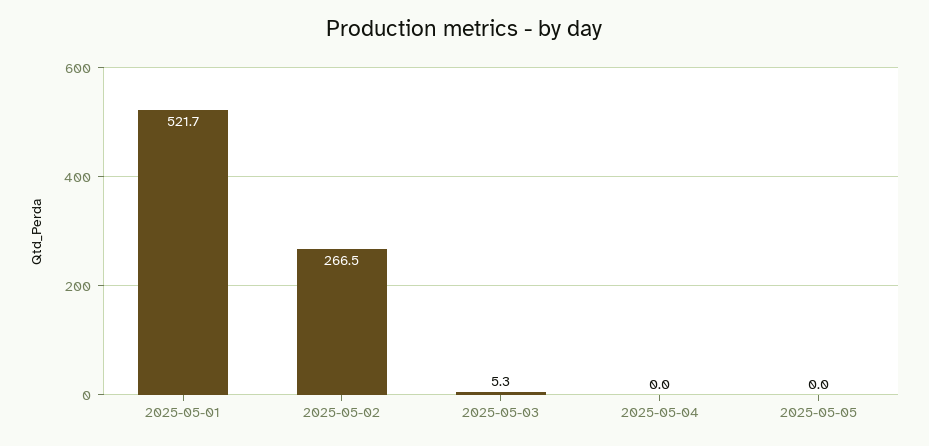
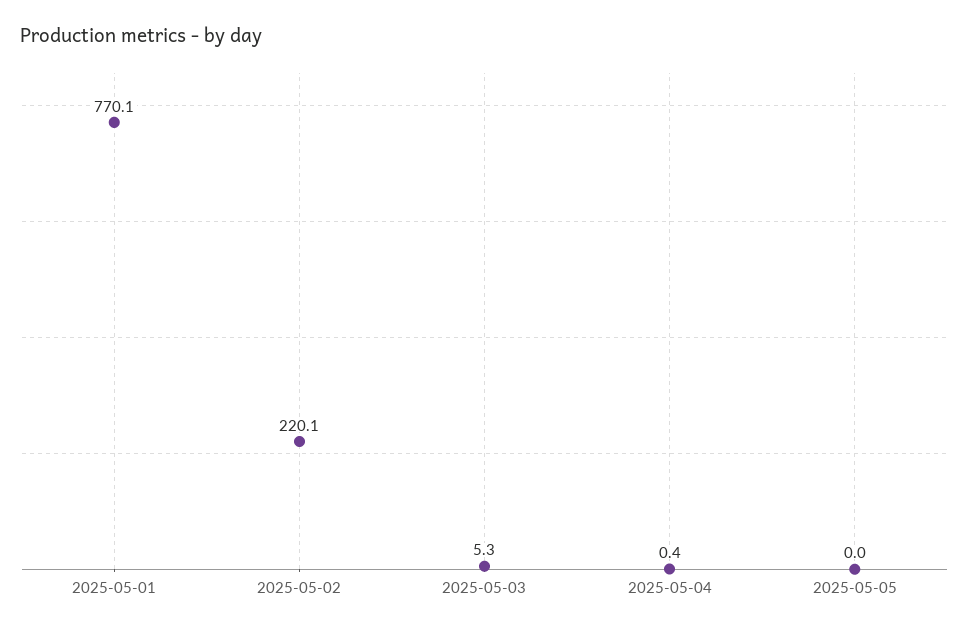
  {
-   "2025-05-01": 521.7,
+   "2025-05-01": 770.1,
-   "2025-05-02": 266.5,
+   "2025-05-02": 220.1,
    "2025-05-03": 5.3,
-   "2025-05-04": 0,
+   "2025-05-04": 0.4,
    "2025-05-05": 0
  }

